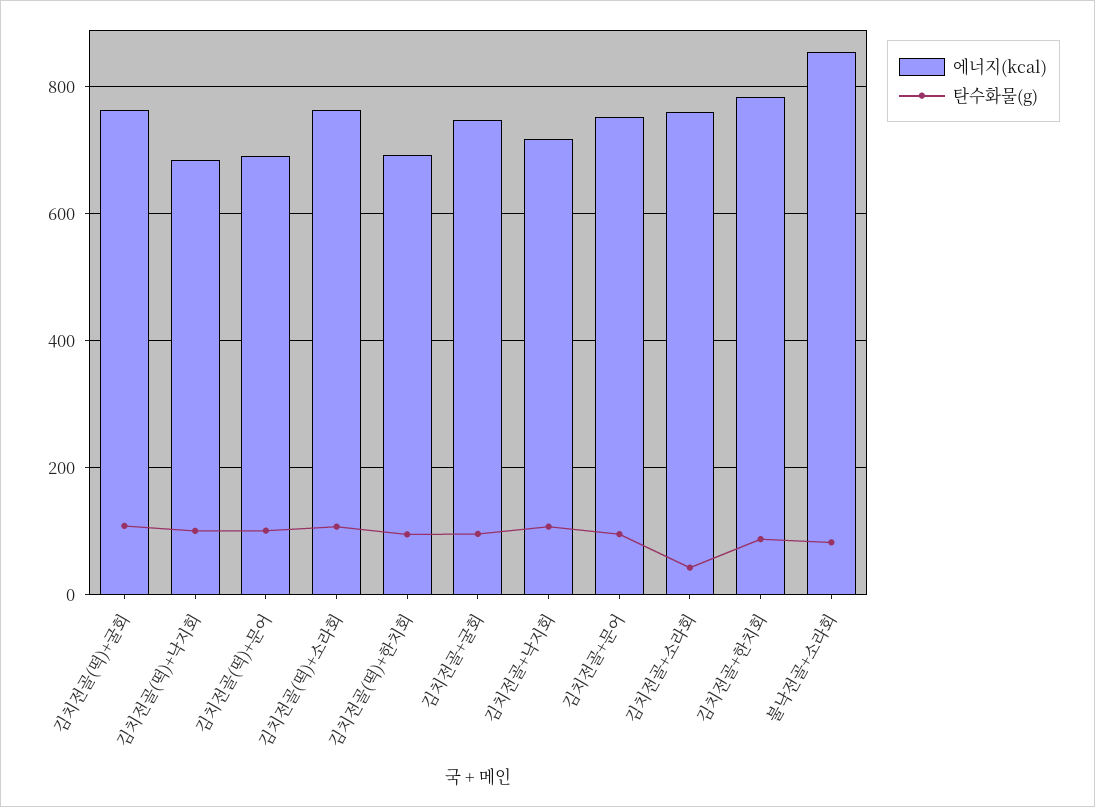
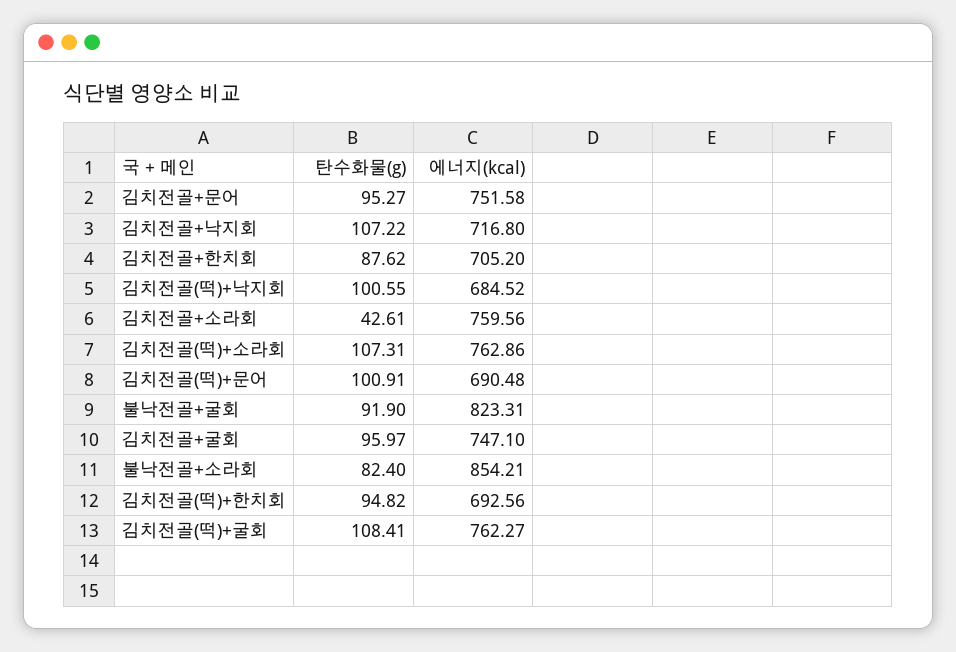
  {
    "에너지(kcal)": {
      "김치전골(떡)+굴회": 762.27,
      "김치전골(떡)+낙지회": 684.52,
      "김치전골(떡)+문어": 690.48,
      "김치전골(떡)+소라회": 762.86,
      "김치전골(떡)+한치회": 692.56,
      "김치전골+굴회": 747.1,
      "김치전골+낙지회": 716.8,
      "김치전골+문어": 751.58,
      "김치전골+소라회": 759.56,
-     "김치전골+한치회": 780,
+     "김치전골+한치회": 705.2,
-     "불낙전골+소라회": 854.21
+     "불낙전골+소라회": 854.21,
+     "불낙전골+굴회": 823.31
    },
    "탄수화물(g)": {
      "김치전골(떡)+굴회": 108.41,
      "김치전골(떡)+낙지회": 100.55,
      "김치전골(떡)+문어": 100.91,
      "김치전골(떡)+소라회": 107.31,
      "김치전골(떡)+한치회": 94.82,
      "김치전골+굴회": 95.97,
      "김치전골+낙지회": 107.22,
      "김치전골+문어": 95.27,
      "김치전골+소라회": 42.61,
      "김치전골+한치회": 87.62,
-     "불낙전골+소라회": 82.4
+     "불낙전골+소라회": 82.4,
+     "불낙전골+굴회": 91.9
    }
  }

